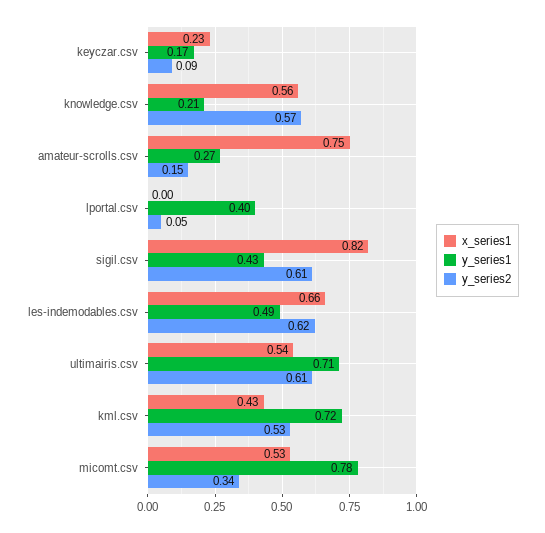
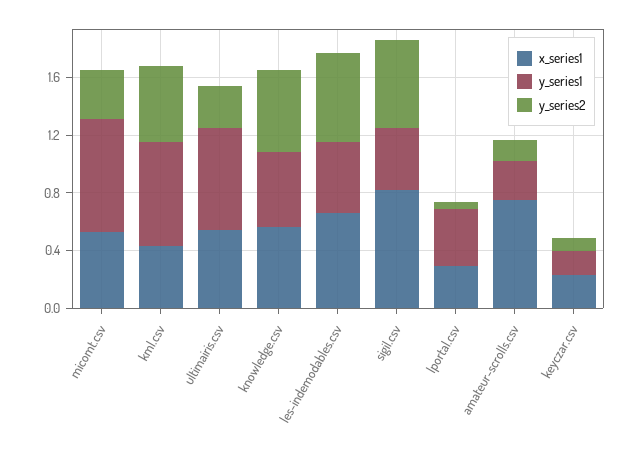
  {
    "x_series1": {
      "keyczar.csv": 0.23,
      "knowledge.csv": 0.56,
      "amateur-scrolls.csv": 0.75,
-     "lportal.csv": 0,
+     "lportal.csv": 0.3,
      "sigil.csv": 0.82,
      "les-indemodables.csv": 0.66,
      "ultimairis.csv": 0.54,
      "kml.csv": 0.43,
      "micomt.csv": 0.53
    },
    "y_series1": {
      "keyczar.csv": 0.17,
-     "knowledge.csv": 0.21,
+     "knowledge.csv": 0.5,
      "amateur-scrolls.csv": 0.27,
      "lportal.csv": 0.4,
      "sigil.csv": 0.43,
      "les-indemodables.csv": 0.49,
      "ultimairis.csv": 0.71,
      "kml.csv": 0.72,
      "micomt.csv": 0.78
    },
    "y_series2": {
      "keyczar.csv": 0.09,
      "knowledge.csv": 0.57,
      "amateur-scrolls.csv": 0.15,
      "lportal.csv": 0.05,
      "sigil.csv": 0.61,
      "les-indemodables.csv": 0.62,
-     "ultimairis.csv": 0.61,
+     "ultimairis.csv": 0.3,
      "kml.csv": 0.53,
      "micomt.csv": 0.34
    }
  }

